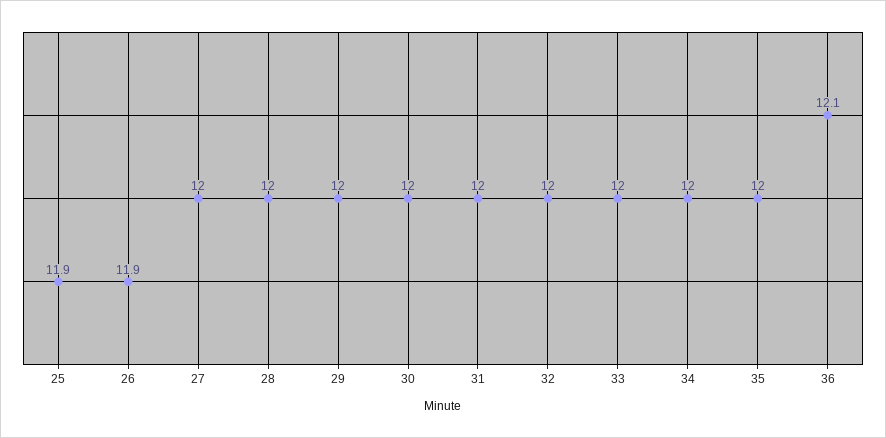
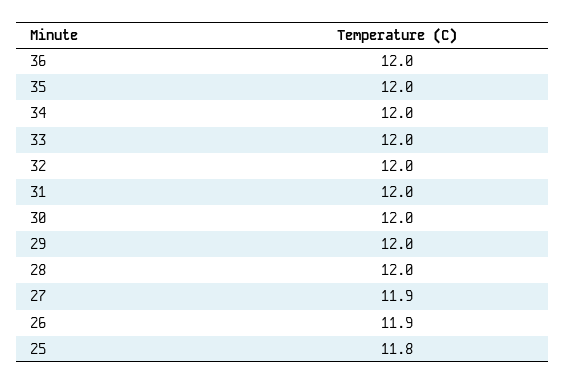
  {
-   "25": 11.9,
+   "25": 11.8,
    "26": 11.9,
-   "27": 12,
+   "27": 11.9,
    "28": 12,
    "29": 12,
    "30": 12,
    "31": 12,
    "32": 12,
    "33": 12,
    "34": 12,
    "35": 12,
-   "36": 12.1
+   "36": 12
  }

